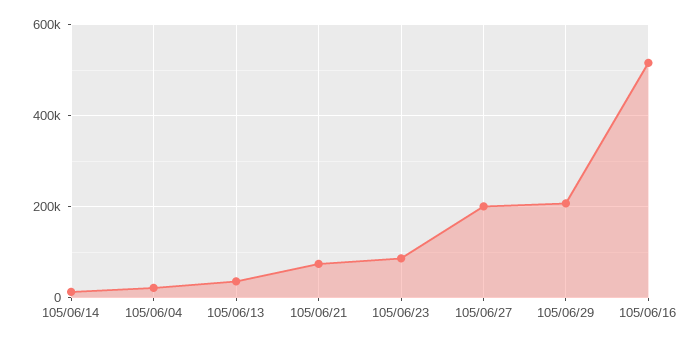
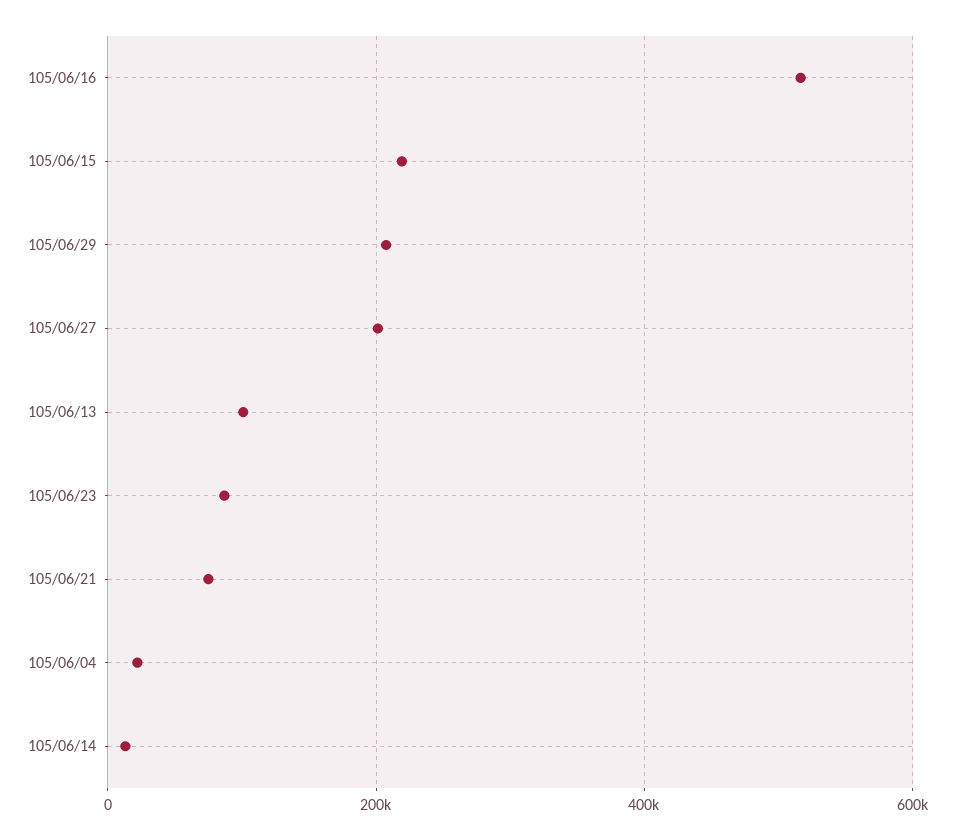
  {
    "105/06/14": 20000,
    "105/06/04": 20000,
-   "105/06/13": 40000,
+   "105/06/13": 100000,
    "105/06/21": 80000,
    "105/06/23": 80000,
    "105/06/27": 200000,
    "105/06/29": 200000,
-   "105/06/16": 520000
+   "105/06/16": 520000,
+   "105/06/15": 220000
  }

